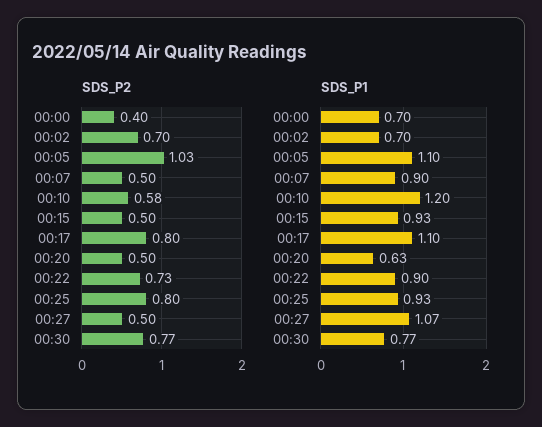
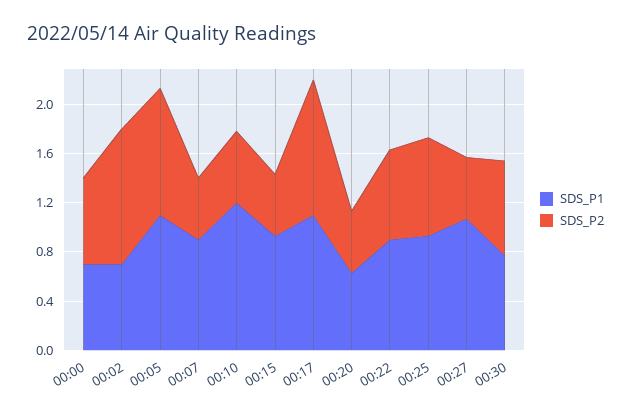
  {
    "SDS_P2": {
-     "00:00": 0.4,
+     "00:00": 0.7,
-     "00:02": 0.7,
+     "00:02": 1.1,
      "00:05": 1.03,
      "00:07": 0.5,
      "00:10": 0.58,
      "00:15": 0.5,
-     "00:17": 0.8,
+     "00:17": 1.1,
      "00:20": 0.5,
      "00:22": 0.73,
      "00:25": 0.8,
      "00:27": 0.5,
      "00:30": 0.77
    },
    "SDS_P1": {
      "00:00": 0.7,
      "00:02": 0.7,
      "00:05": 1.1,
      "00:07": 0.9,
      "00:10": 1.2,
      "00:15": 0.93,
      "00:17": 1.1,
      "00:20": 0.63,
      "00:22": 0.9,
      "00:25": 0.93,
      "00:27": 1.07,
      "00:30": 0.77
    }
  }

